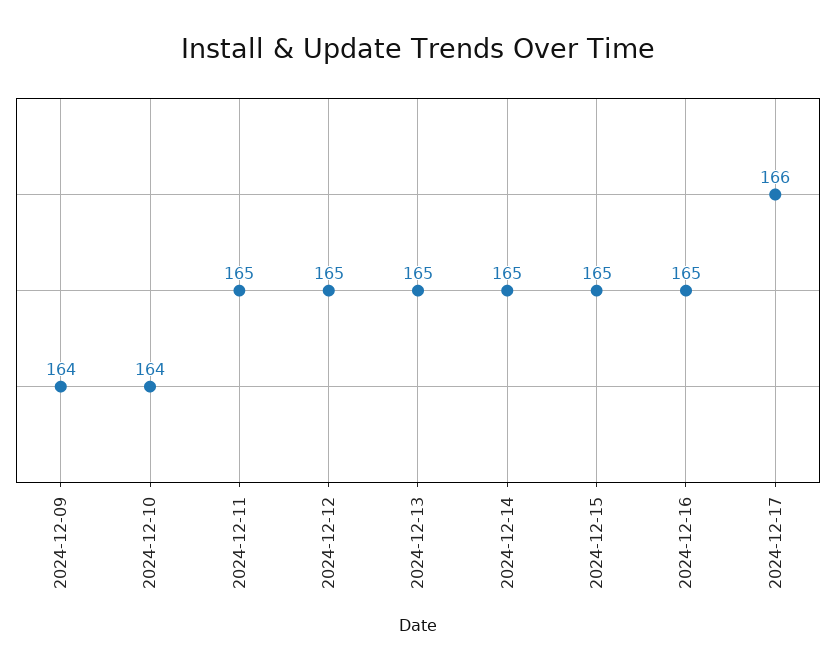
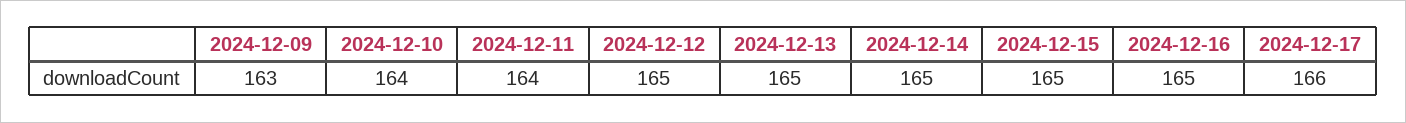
  {
-   "2024-12-09": 164,
+   "2024-12-09": 163,
    "2024-12-10": 164,
-   "2024-12-11": 165,
+   "2024-12-11": 164,
    "2024-12-12": 165,
    "2024-12-13": 165,
    "2024-12-14": 165,
    "2024-12-15": 165,
    "2024-12-16": 165,
    "2024-12-17": 166
  }

